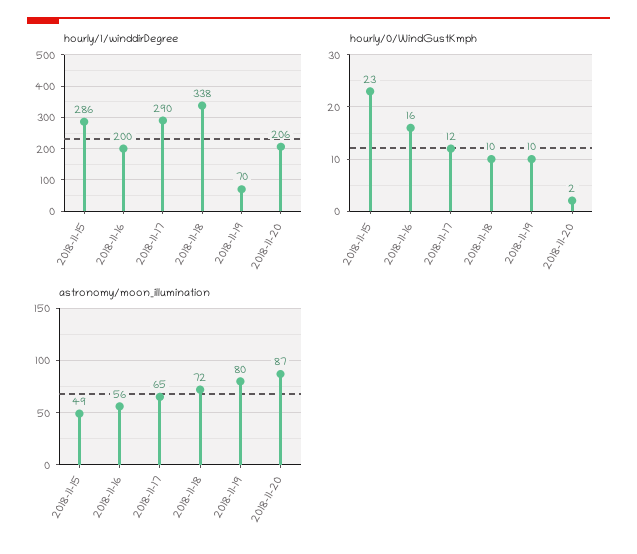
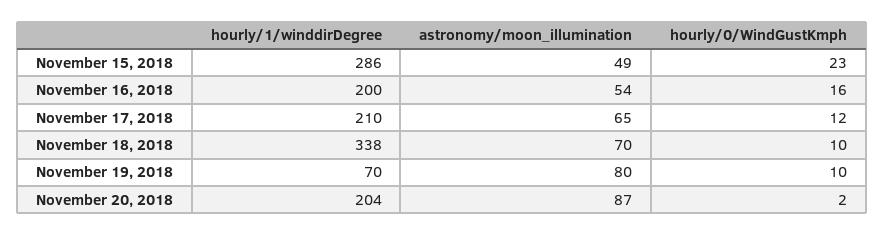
  {
    "hourly/1/winddirDegree": {
      "2018-11-15": 286,
      "2018-11-16": 200,
-     "2018-11-17": 290,
+     "2018-11-17": 210,
      "2018-11-18": 338,
      "2018-11-19": 70,
-     "2018-11-20": 206
+     "2018-11-20": 204
    },
    "hourly/0/WindGustKmph": {
      "2018-11-15": 23,
      "2018-11-16": 16,
      "2018-11-17": 12,
      "2018-11-18": 10,
      "2018-11-19": 10,
      "2018-11-20": 2
    },
    "astronomy/moon_illumination": {
      "2018-11-15": 49,
-     "2018-11-16": 56,
+     "2018-11-16": 54,
      "2018-11-17": 65,
-     "2018-11-18": 72,
+     "2018-11-18": 70,
      "2018-11-19": 80,
      "2018-11-20": 87
    }
  }

